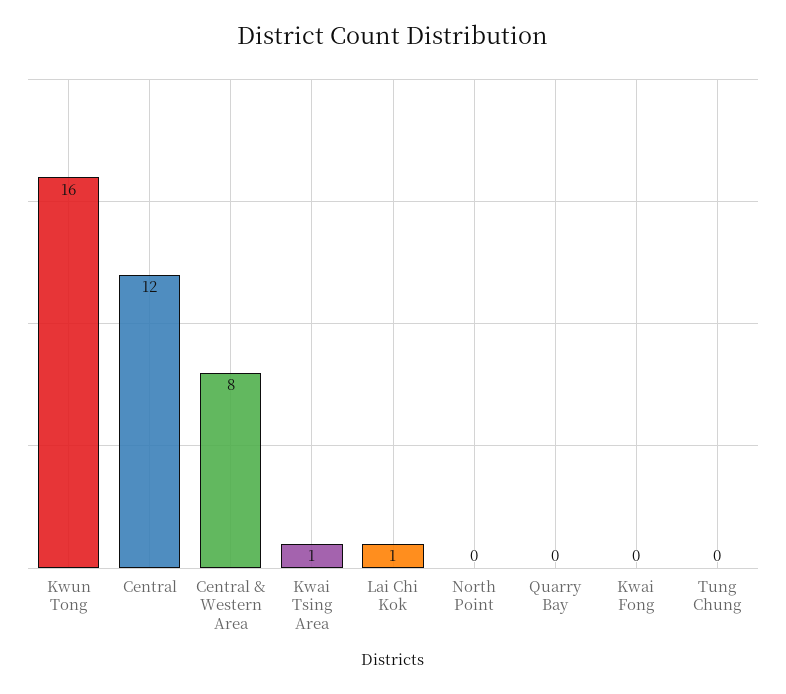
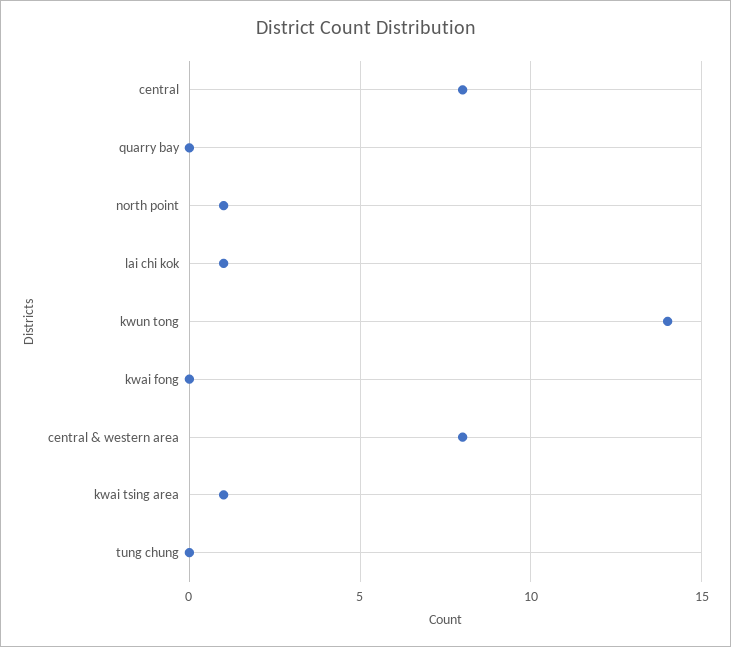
  {
-   "Kwun Tong": 16,
+   "Kwun Tong": 14,
-   "Central": 12,
+   "Central": 8,
    "Central & Western Area": 8,
    "Kwai Tsing Area": 1,
    "Lai Chi Kok": 1,
-   "North Point": 0,
+   "North Point": 1,
    "Quarry Bay": 0,
    "Kwai Fong": 0,
    "Tung Chung": 0
  }

